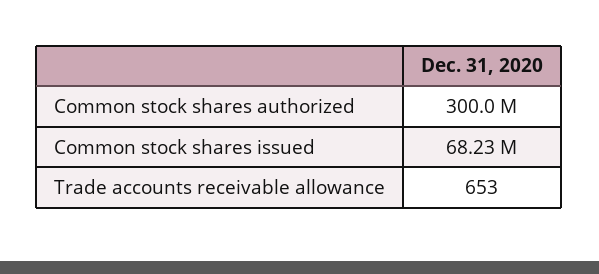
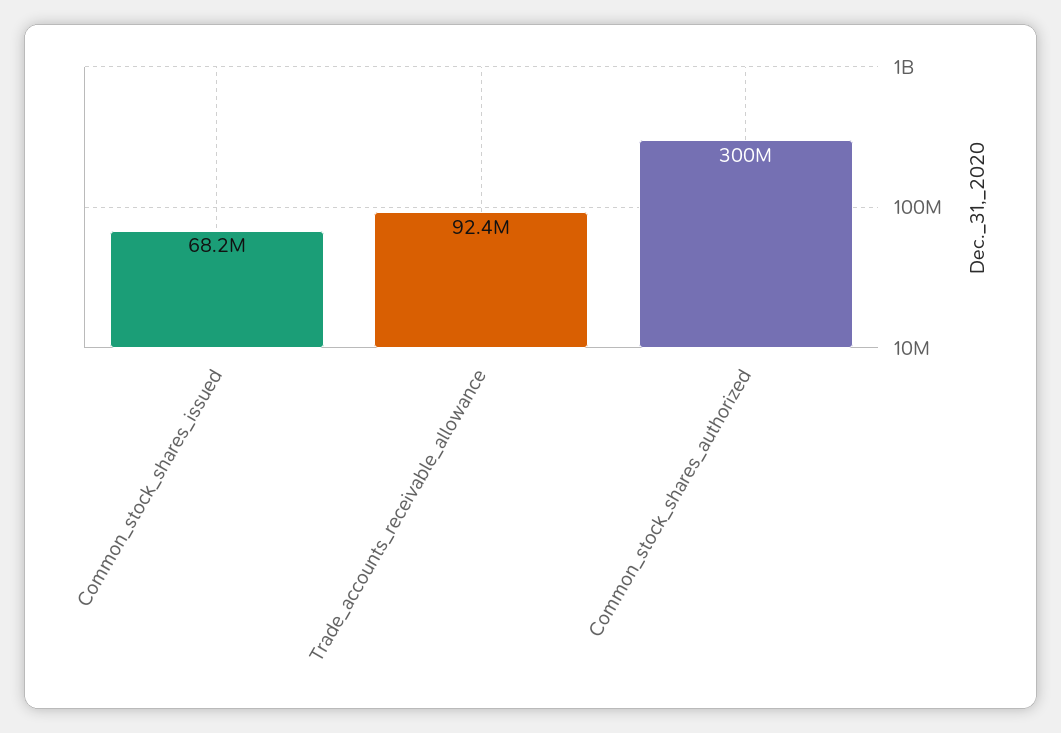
  {
    "Common stock shares authorized": 300000000,
    "Common stock shares issued": 68230000,
-   "Trade accounts receivable allowance": 653
+   "Trade accounts receivable allowance": 92400000
  }

